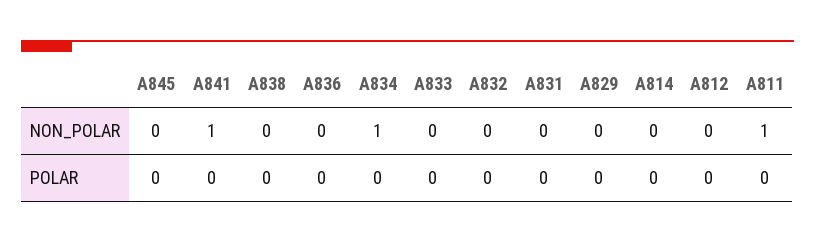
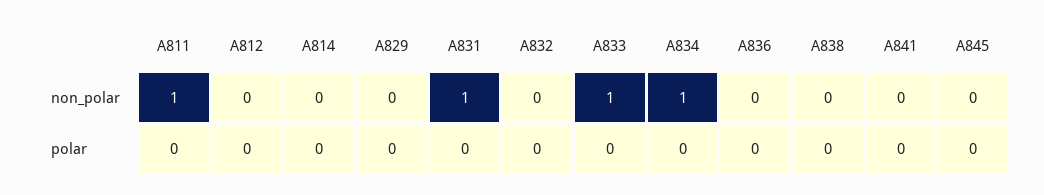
  {
    "A845": {
      "NON_POLAR": 0,
      "POLAR": 0
    },
    "A841": {
-     "NON_POLAR": 1,
+     "NON_POLAR": 0,
      "POLAR": 0
    },
    "A838": {
      "NON_POLAR": 0,
      "POLAR": 0
    },
    "A836": {
      "NON_POLAR": 0,
      "POLAR": 0
    },
    "A834": {
      "NON_POLAR": 1,
      "POLAR": 0
    },
    "A833": {
-     "NON_POLAR": 0,
+     "NON_POLAR": 1,
      "POLAR": 0
    },
    "A832": {
      "NON_POLAR": 0,
      "POLAR": 0
    },
    "A831": {
-     "NON_POLAR": 0,
+     "NON_POLAR": 1,
      "POLAR": 0
    },
    "A829": {
      "NON_POLAR": 0,
      "POLAR": 0
    },
    "A814": {
      "NON_POLAR": 0,
      "POLAR": 0
    },
    "A812": {
      "NON_POLAR": 0,
      "POLAR": 0
    },
    "A811": {
      "NON_POLAR": 1,
      "POLAR": 0
    }
  }

